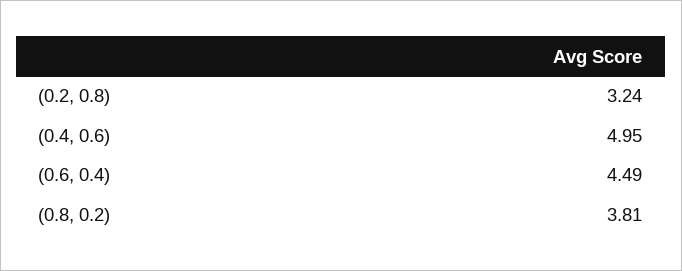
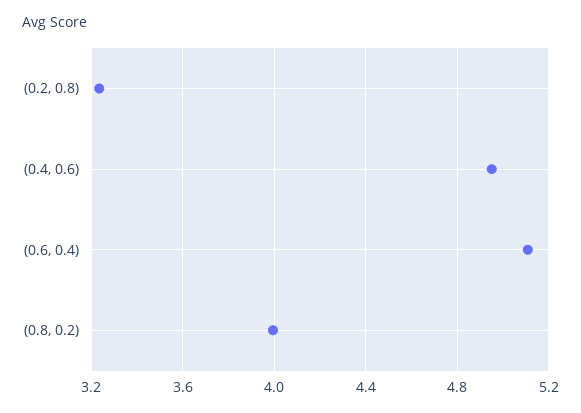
  {
    "(0.2, 0.8)": 3.24,
    "(0.4, 0.6)": 4.95,
-   "(0.6, 0.4)": 4.49,
+   "(0.6, 0.4)": 5.1,
-   "(0.8, 0.2)": 3.81
+   "(0.8, 0.2)": 4
  }

